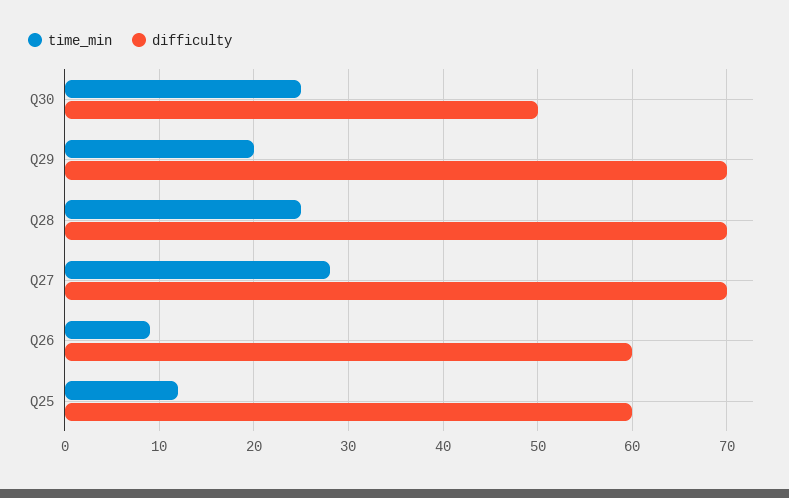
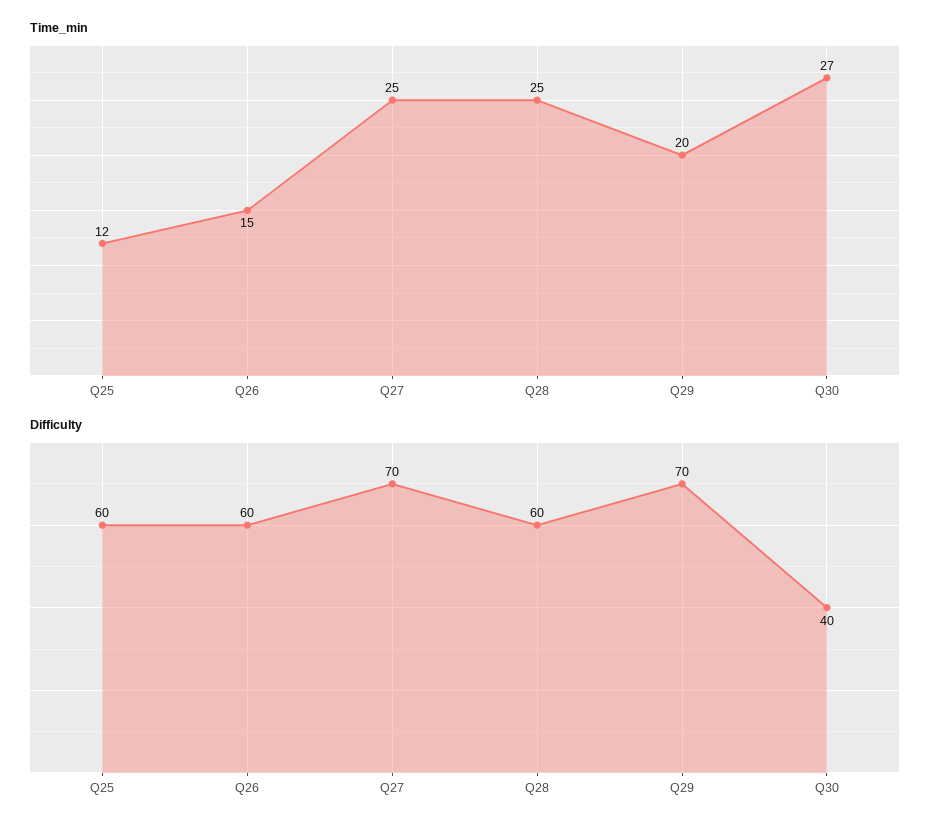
  {
    "time_min": {
-     "Q30": 25,
+     "Q30": 27,
      "Q29": 20,
      "Q28": 25,
-     "Q27": 28,
+     "Q27": 25,
-     "Q26": 9,
+     "Q26": 15,
      "Q25": 12
    },
    "difficulty": {
-     "Q30": 50,
+     "Q30": 40,
      "Q29": 70,
-     "Q28": 70,
+     "Q28": 60,
      "Q27": 70,
      "Q26": 60,
      "Q25": 60
    }
  }

